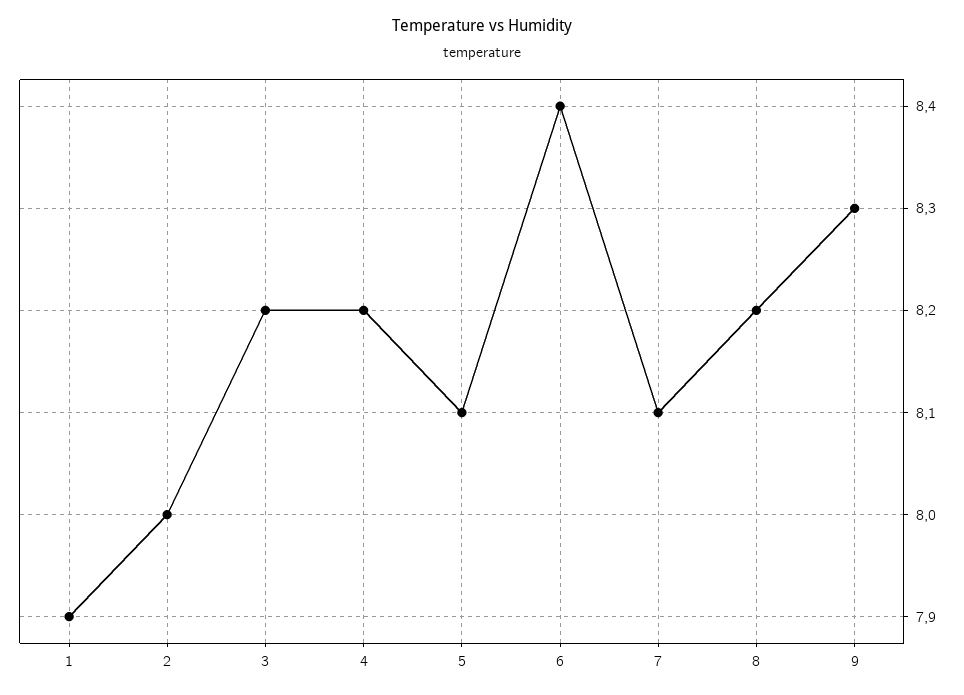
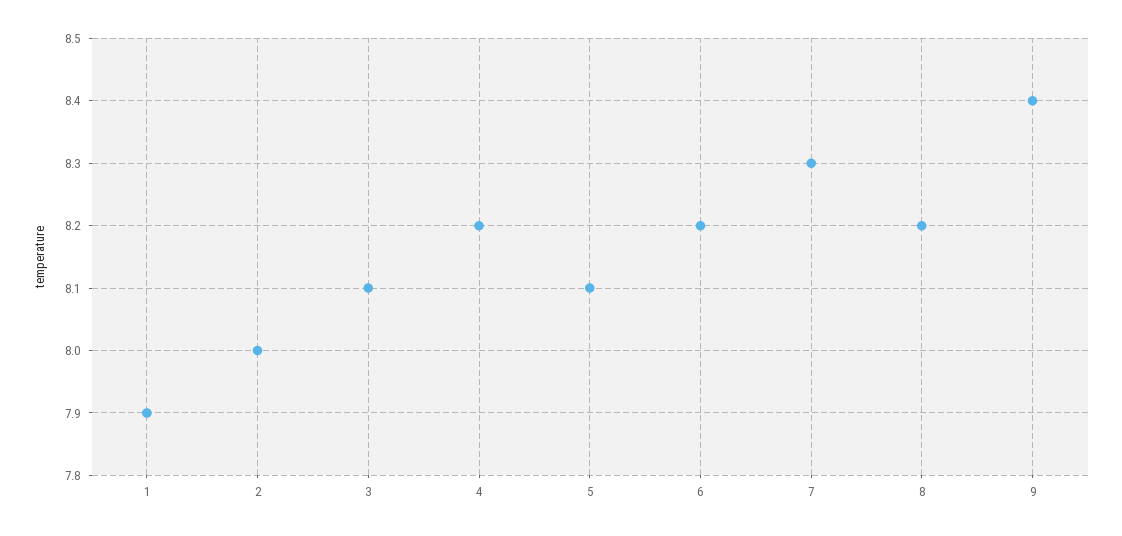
  {
    "1": 7.9,
    "2": 8,
-   "3": 8.2,
+   "3": 8.1,
    "4": 8.2,
    "5": 8.1,
-   "6": 8.4,
+   "6": 8.2,
-   "7": 8.1,
+   "7": 8.3,
    "8": 8.2,
-   "9": 8.3
+   "9": 8.4
  }

